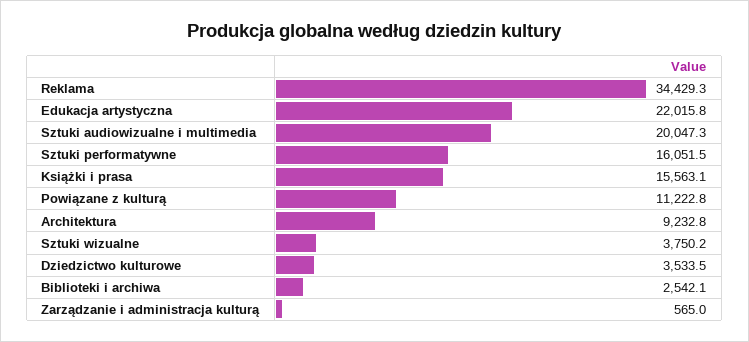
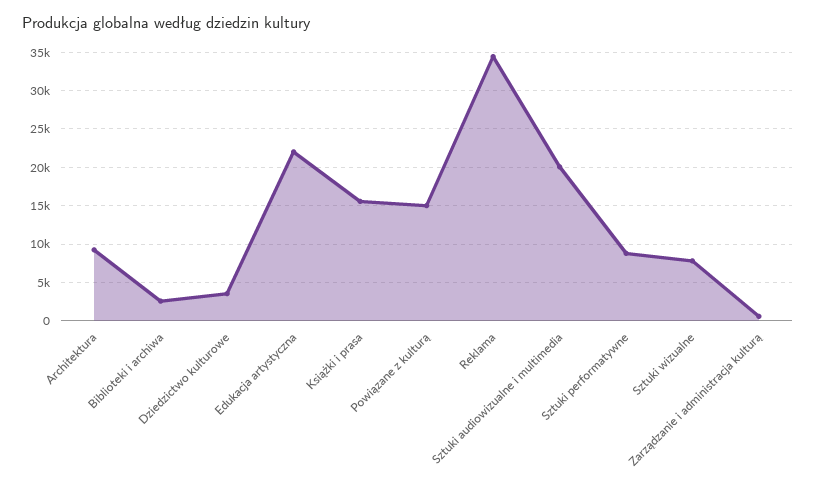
  {
    "Reklama": 34429.3,
    "Edukacja artystyczna": 22015.8,
    "Sztuki audiowizualne i multimedia": 20047.3,
-   "Sztuki performatywne": 16051.5,
+   "Sztuki performatywne": 9000,
    "Książki i prasa": 15563.1,
-   "Powiązane z kulturą": 11222.8,
+   "Powiązane z kulturą": 15000,
    "Architektura": 9232.8,
-   "Sztuki wizualne": 3750.2,
+   "Sztuki wizualne": 8000,
    "Dziedzictwo kulturowe": 3533.5,
    "Biblioteki i archiwa": 2542.1,
    "Zarządzanie i administracja kulturą": 565
  }

